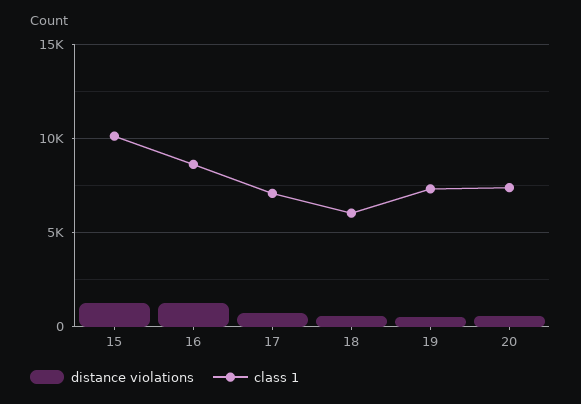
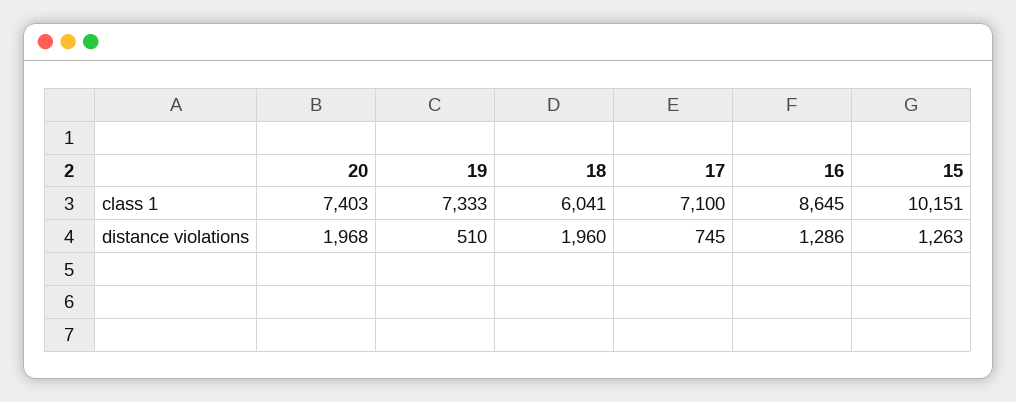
  {
    "distance violations": {
      "15": 1263,
      "16": 1286,
      "17": 745,
-     "18": 500,
+     "18": 1960,
      "19": 510,
-     "20": 500
+     "20": 1968
    },
    "class 1": {
      "15": 10151,
      "16": 8645,
      "17": 7100,
      "18": 6041,
      "19": 7333,
      "20": 7403
    }
  }

